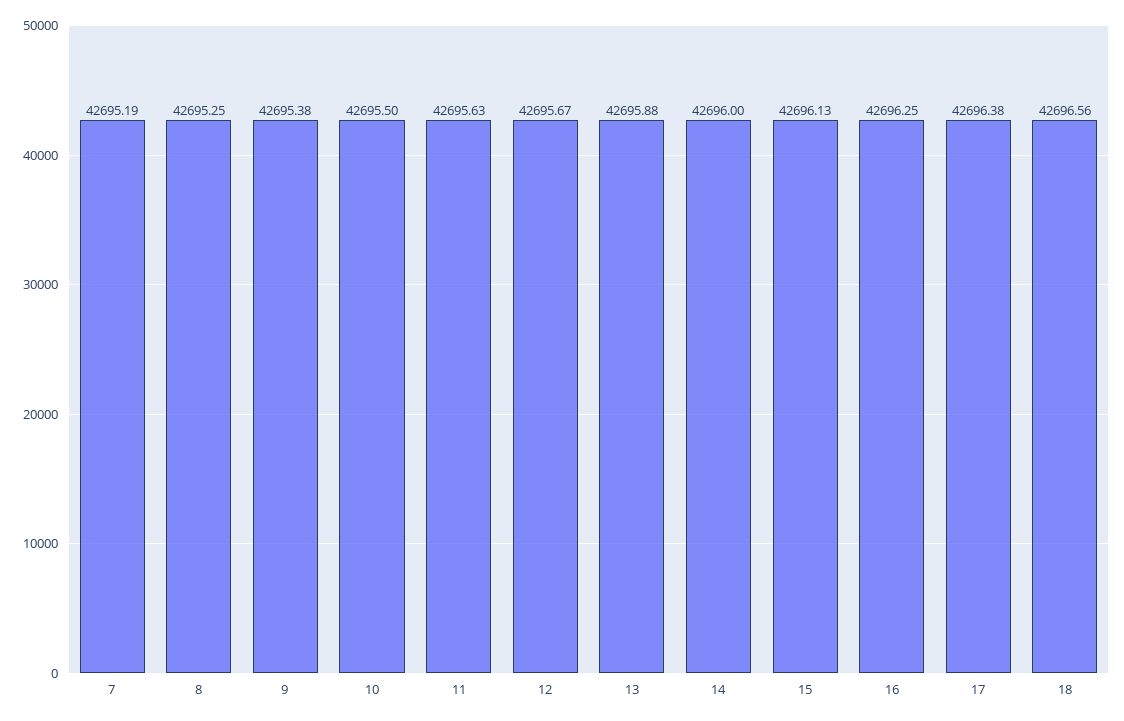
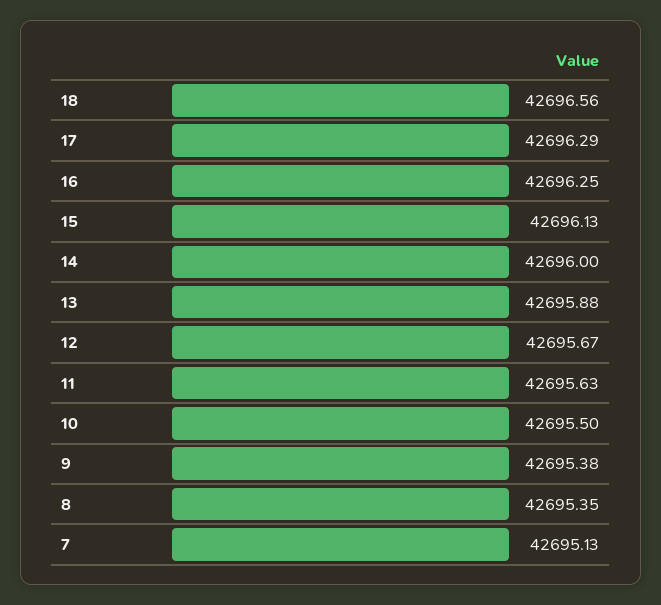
  {
-   "7": 42695.19,
+   "7": 42695.13,
-   "8": 42695.25,
+   "8": 42695.35,
    "9": 42695.38,
    "10": 42695.5,
    "11": 42695.63,
    "12": 42695.67,
    "13": 42695.88,
    "14": 42696,
    "15": 42696.13,
    "16": 42696.25,
-   "17": 42696.38,
+   "17": 42696.29,
    "18": 42696.56
  }

